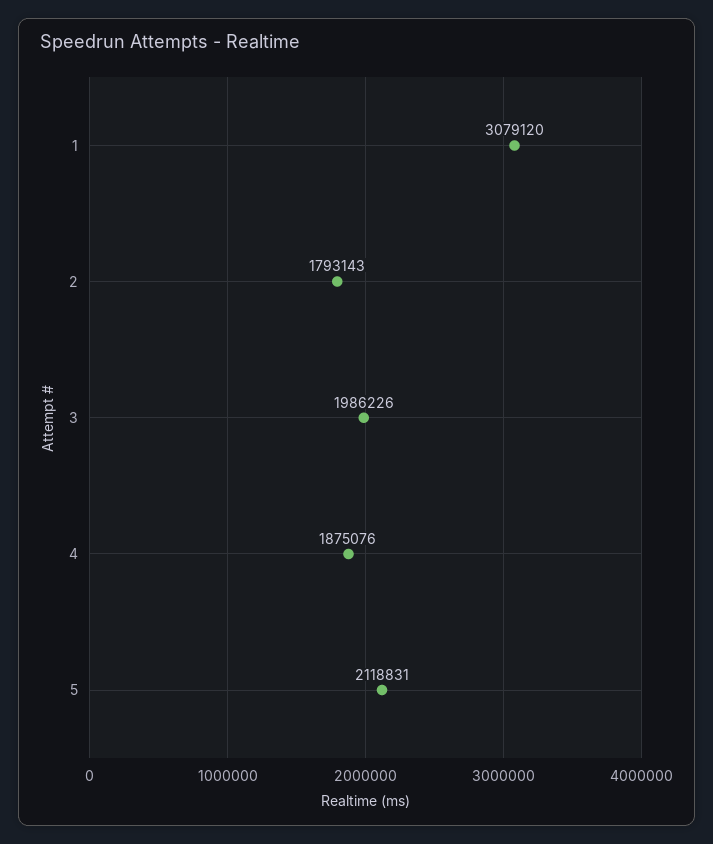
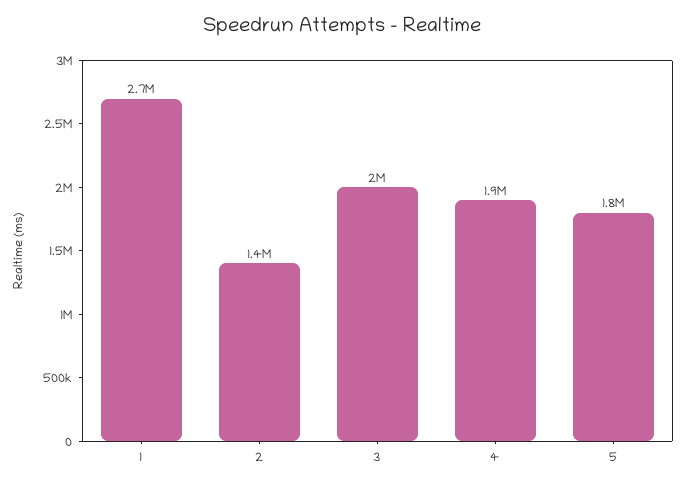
  {
-   "1": 3079120,
+   "1": 2700000,
-   "2": 1793143,
+   "2": 1400000,
    "3": 1986226,
    "4": 1875076,
-   "5": 2118831
+   "5": 1800000
  }

